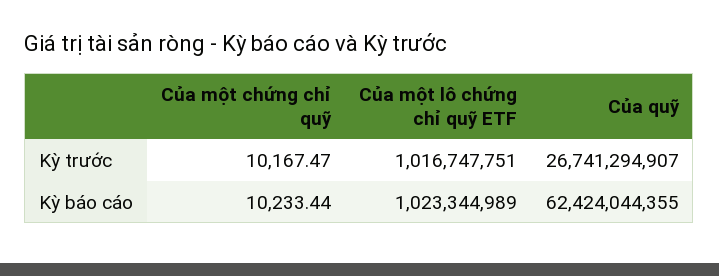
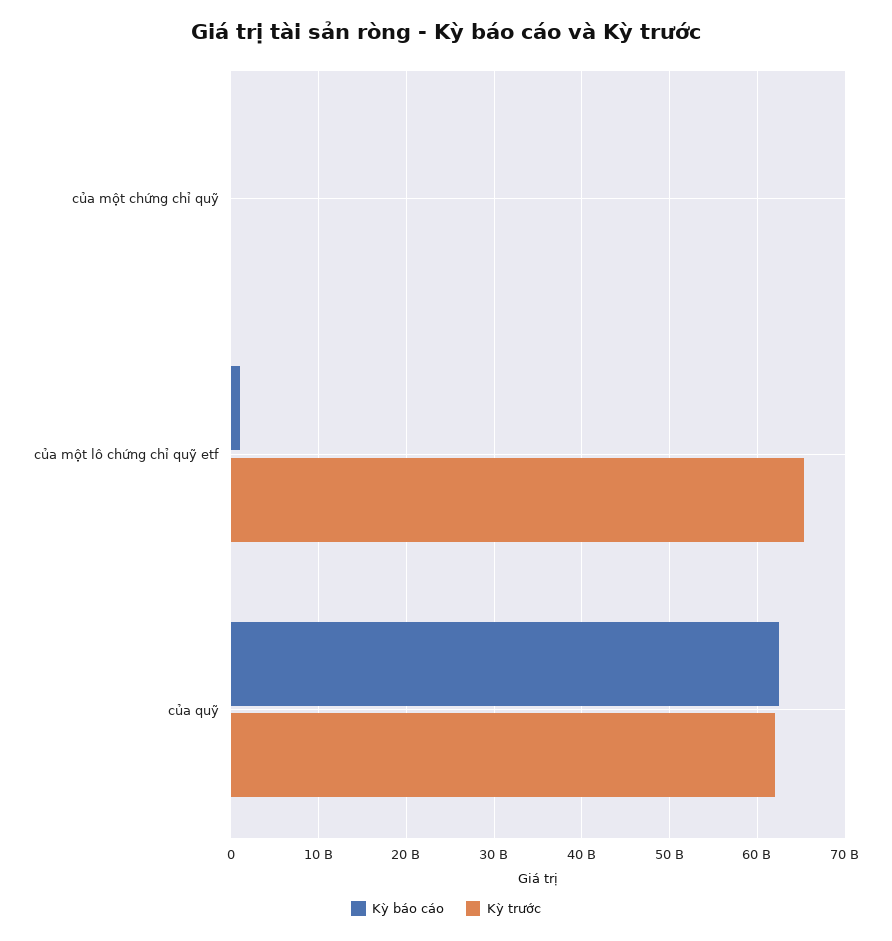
  {
    "Kỳ trước": {
      "Của một chứng chỉ quỹ": 10167.47,
-     "Của một lô chứng chỉ quỹ ETF": 1016747751,
+     "Của một lô chứng chỉ quỹ ETF": 65000000000,
-     "Của quỹ": 26741294907
+     "Của quỹ": 62000000000
    },
    "Kỳ báo cáo": {
      "Của một chứng chỉ quỹ": 10233.44,
      "Của một lô chứng chỉ quỹ ETF": 1023344989,
      "Của quỹ": 62424044355
    }
  }

